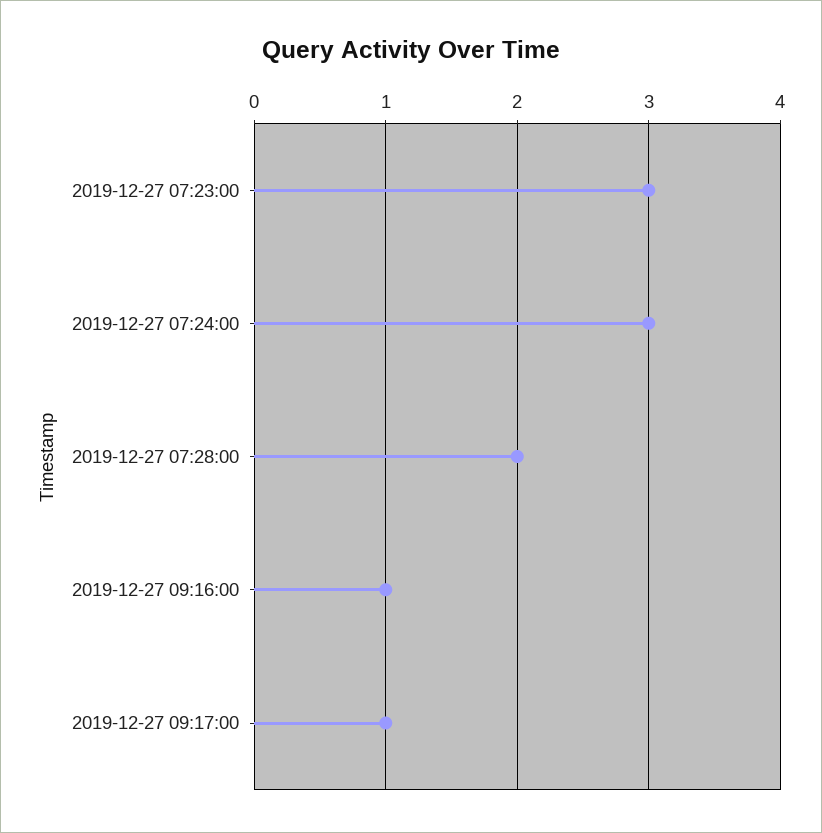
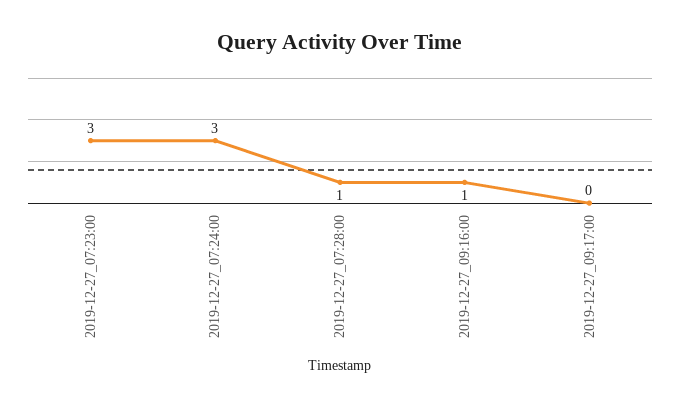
  {
    "2019-12-27 07:23:00": 3,
    "2019-12-27 07:24:00": 3,
-   "2019-12-27 07:28:00": 2,
+   "2019-12-27 07:28:00": 1,
    "2019-12-27 09:16:00": 1,
-   "2019-12-27 09:17:00": 1
+   "2019-12-27 09:17:00": 0
  }

